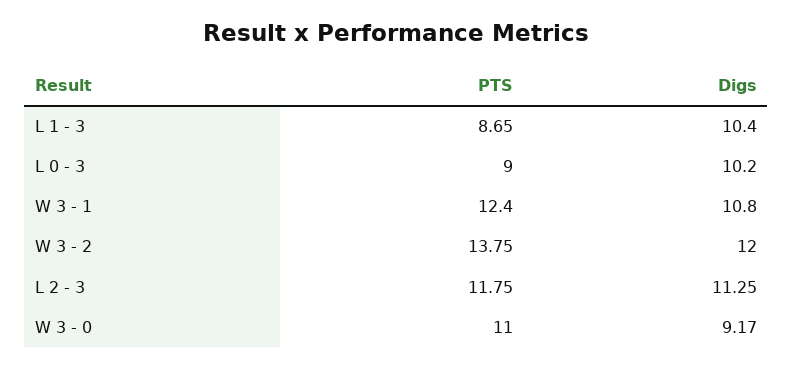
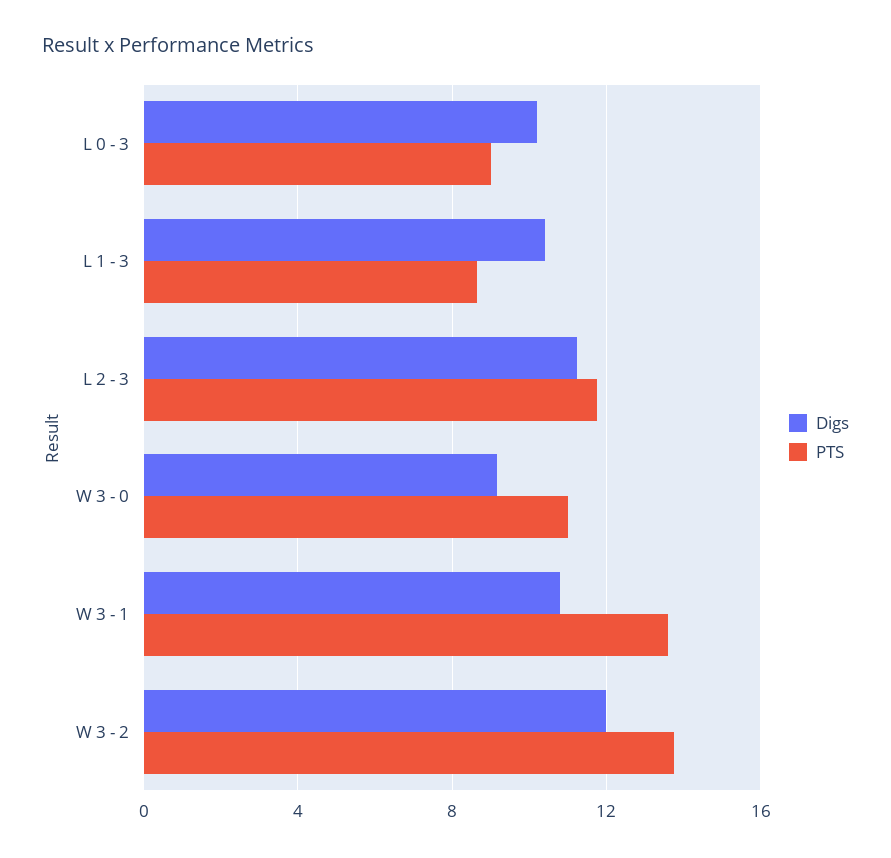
  {
    "PTS": {
      "L 1 - 3": 8.65,
      "L 0 - 3": 9,
-     "W 3 - 1": 12.4,
+     "W 3 - 1": 13.5,
      "W 3 - 2": 13.75,
      "L 2 - 3": 11.75,
      "W 3 - 0": 11
    },
    "Digs": {
      "L 1 - 3": 10.4,
      "L 0 - 3": 10.2,
      "W 3 - 1": 10.8,
      "W 3 - 2": 12,
      "L 2 - 3": 11.25,
      "W 3 - 0": 9.17
    }
  }

